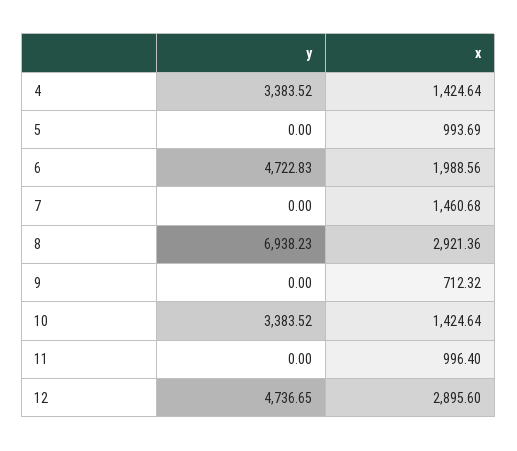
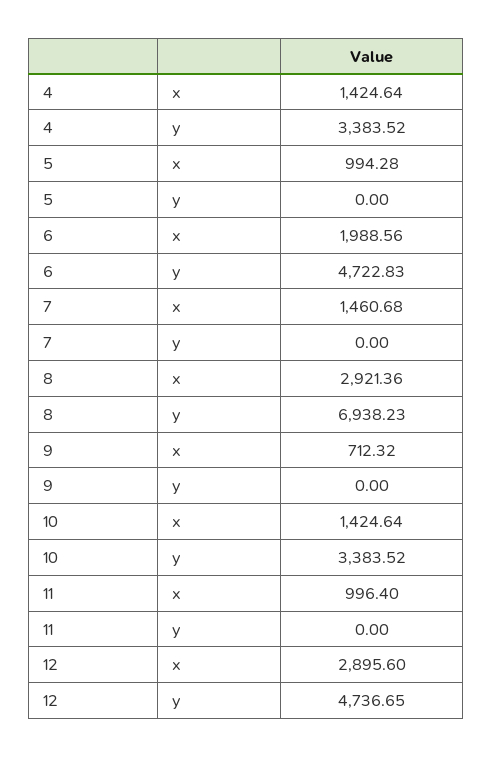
  {
    "y": {
      "4": 3383.52,
      "5": 0,
      "6": 4722.83,
      "7": 0,
      "8": 6938.23,
      "9": 0,
      "10": 3383.52,
      "11": 0,
      "12": 4736.65
    },
    "x": {
      "4": 1424.64,
-     "5": 993.69,
+     "5": 994.28,
      "6": 1988.56,
      "7": 1460.68,
      "8": 2921.36,
      "9": 712.32,
      "10": 1424.64,
      "11": 996.4,
      "12": 2895.6
    }
  }

